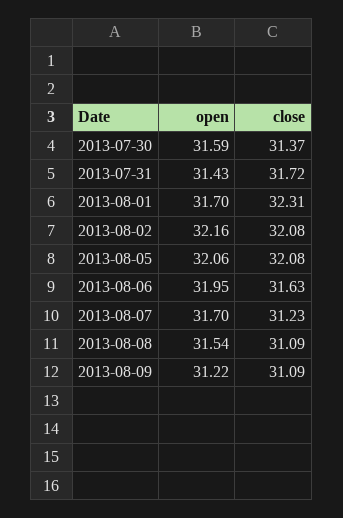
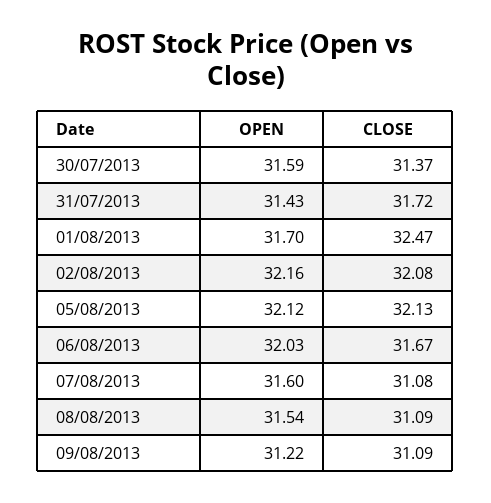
  {
    "open": {
      "2013-07-30": 31.59,
      "2013-07-31": 31.43,
      "2013-08-01": 31.7,
      "2013-08-02": 32.16,
-     "2013-08-05": 32.06,
+     "2013-08-05": 32.12,
-     "2013-08-06": 31.95,
+     "2013-08-06": 32.03,
-     "2013-08-07": 31.7,
+     "2013-08-07": 31.6,
      "2013-08-08": 31.54,
      "2013-08-09": 31.22
    },
    "close": {
      "2013-07-30": 31.37,
      "2013-07-31": 31.72,
-     "2013-08-01": 32.31,
+     "2013-08-01": 32.47,
      "2013-08-02": 32.08,
-     "2013-08-05": 32.08,
+     "2013-08-05": 32.13,
-     "2013-08-06": 31.63,
+     "2013-08-06": 31.67,
-     "2013-08-07": 31.23,
+     "2013-08-07": 31.08,
      "2013-08-08": 31.09,
      "2013-08-09": 31.09
    }
  }

